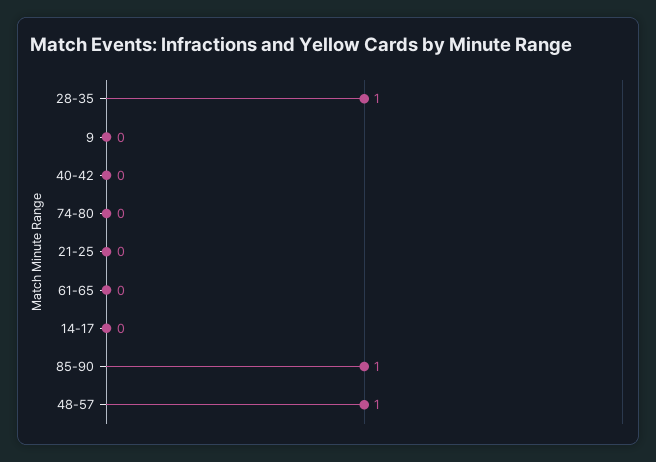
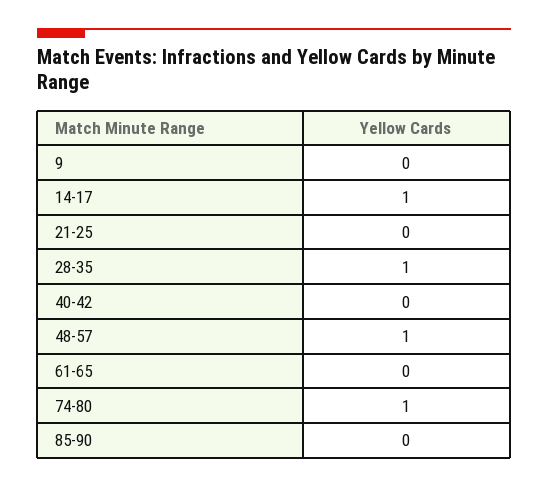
  {
    "28-35": 1,
    "9": 0,
    "40-42": 0,
-   "74-80": 0,
+   "74-80": 1,
    "21-25": 0,
    "61-65": 0,
-   "14-17": 0,
+   "14-17": 1,
-   "85-90": 1,
+   "85-90": 0,
    "48-57": 1
  }

